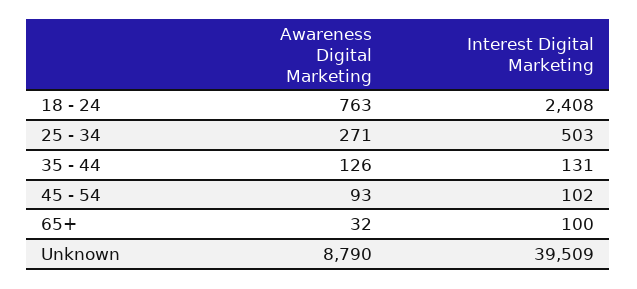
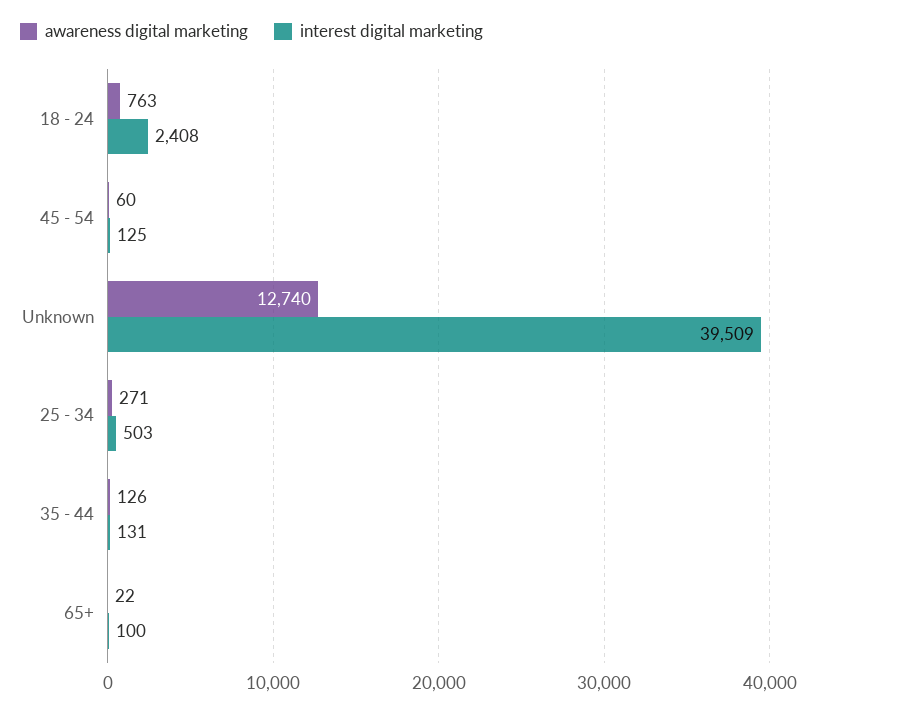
  {
    "Awareness Digital Marketing": {
      "18 - 24": 763,
      "25 - 34": 271,
      "35 - 44": 126,
-     "45 - 54": 93,
+     "45 - 54": 60,
-     "65+": 32,
+     "65+": 22,
-     "Unknown": 8790
+     "Unknown": 12740
    },
    "Interest Digital Marketing": {
      "18 - 24": 2408,
      "25 - 34": 503,
      "35 - 44": 131,
-     "45 - 54": 102,
+     "45 - 54": 125,
      "65+": 100,
      "Unknown": 39509
    }
  }

